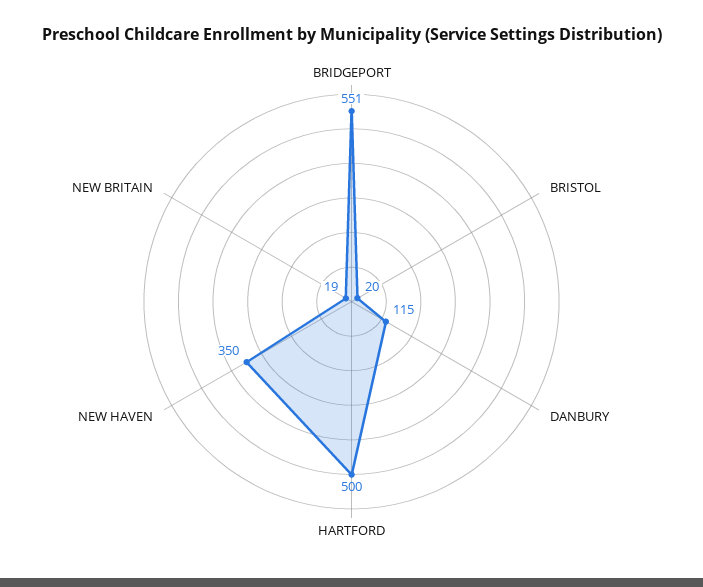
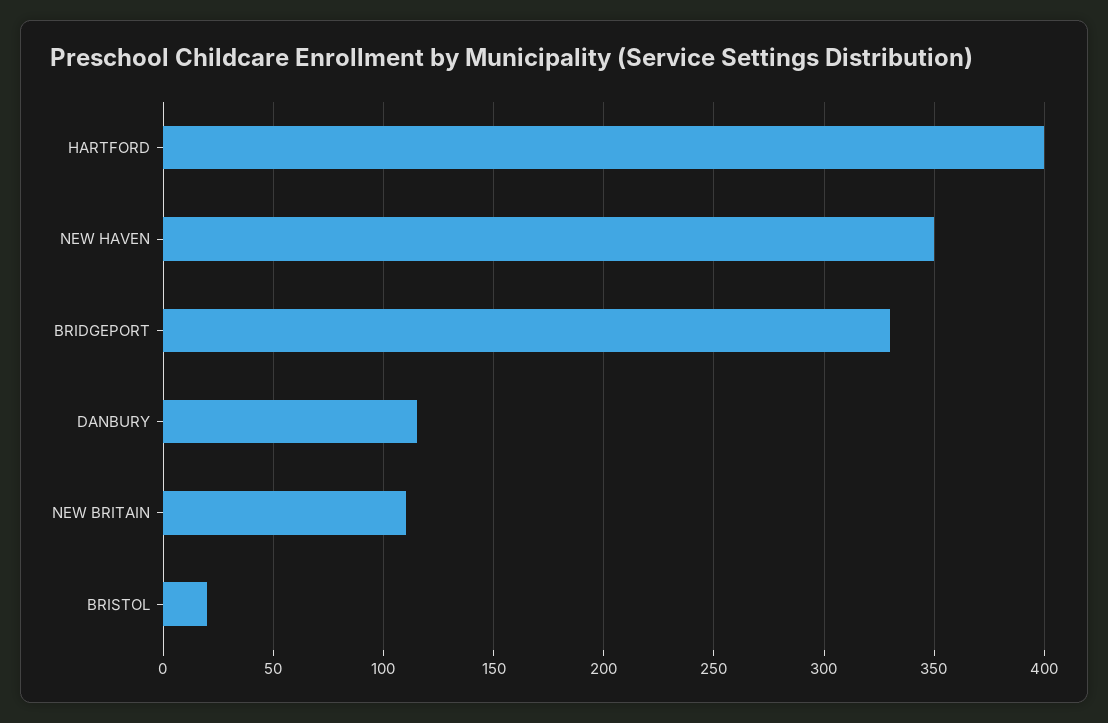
  {
-   "BRIDGEPORT": 551,
+   "BRIDGEPORT": 330,
    "BRISTOL": 20,
    "DANBURY": 115,
-   "HARTFORD": 500,
+   "HARTFORD": 400,
    "NEW HAVEN": 350,
-   "NEW BRITAIN": 19
+   "NEW BRITAIN": 110
  }

